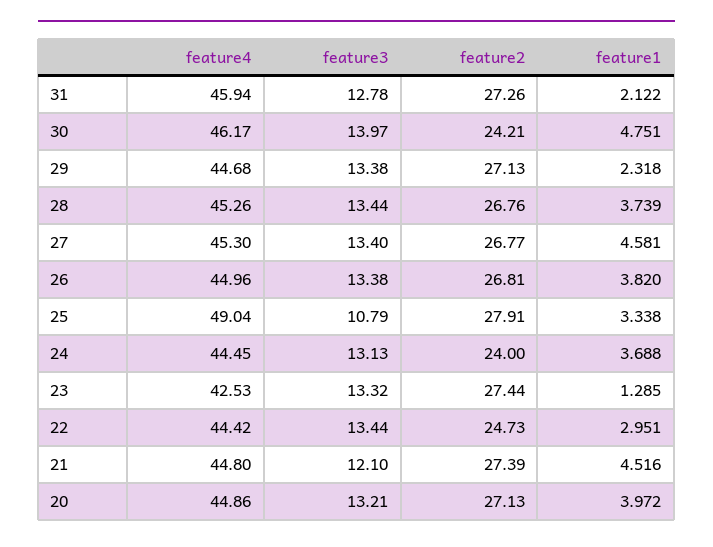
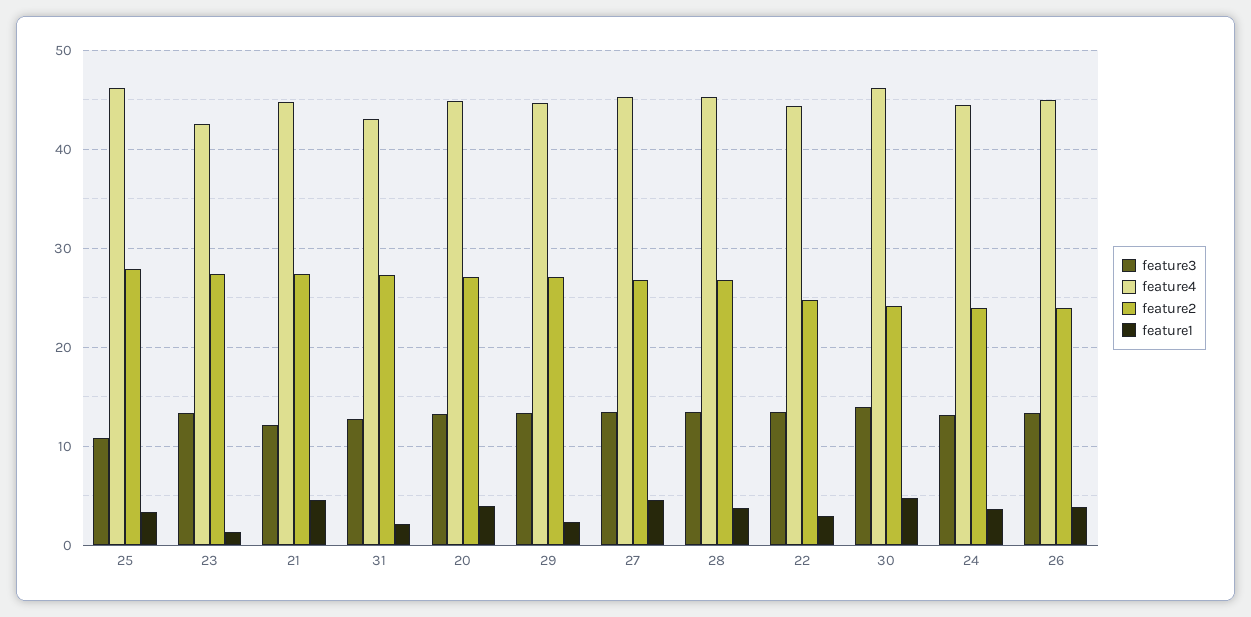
  {
    "feature4": {
-     "31": 45.94,
+     "31": 43,
      "30": 46.17,
      "29": 44.68,
      "28": 45.26,
      "27": 45.3,
      "26": 44.96,
-     "25": 49.04,
+     "25": 46,
      "24": 44.45,
      "23": 42.53,
      "22": 44.42,
      "21": 44.8,
      "20": 44.86
    },
    "feature3": {
      "31": 12.78,
      "30": 13.97,
      "29": 13.38,
      "28": 13.44,
      "27": 13.4,
      "26": 13.38,
      "25": 10.79,
      "24": 13.13,
      "23": 13.32,
      "22": 13.44,
      "21": 12.1,
      "20": 13.21
    },
    "feature2": {
      "31": 27.26,
      "30": 24.21,
      "29": 27.13,
      "28": 26.76,
      "27": 26.77,
-     "26": 26.81,
+     "26": 24,
      "25": 27.91,
      "24": 24,
      "23": 27.44,
      "22": 24.73,
      "21": 27.39,
      "20": 27.13
    },
    "feature1": {
      "31": 2.122,
      "30": 4.751,
      "29": 2.318,
      "28": 3.739,
      "27": 4.581,
      "26": 3.82,
      "25": 3.338,
      "24": 3.688,
      "23": 1.285,
      "22": 2.951,
      "21": 4.516,
      "20": 3.972
    }
  }

